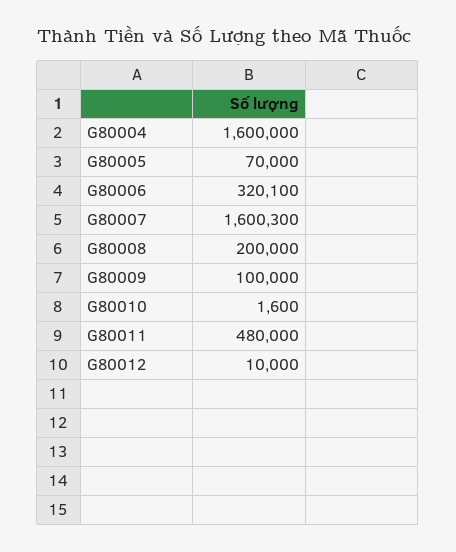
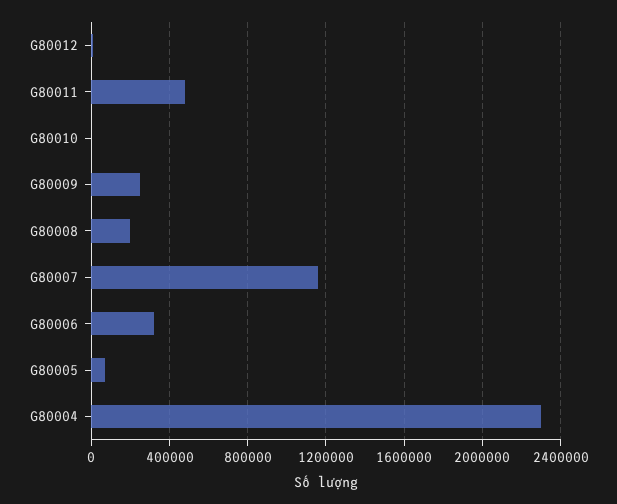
  {
-   "G80004": 1600000,
+   "G80004": 2300000,
    "G80005": 70000,
    "G80006": 320100,
-   "G80007": 1600300,
+   "G80007": 1150000,
    "G80008": 200000,
-   "G80009": 100000,
+   "G80009": 250000,
    "G80010": 1600,
    "G80011": 480000,
    "G80012": 10000
  }

